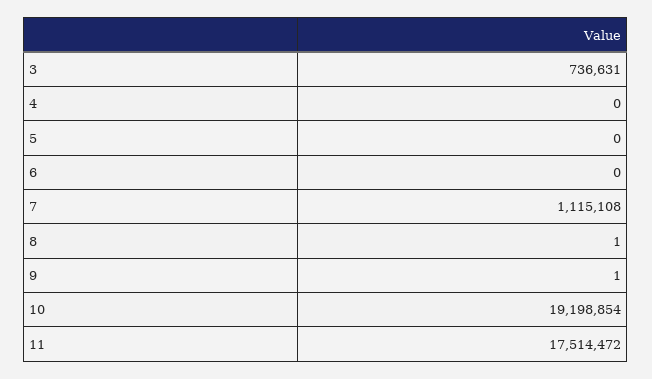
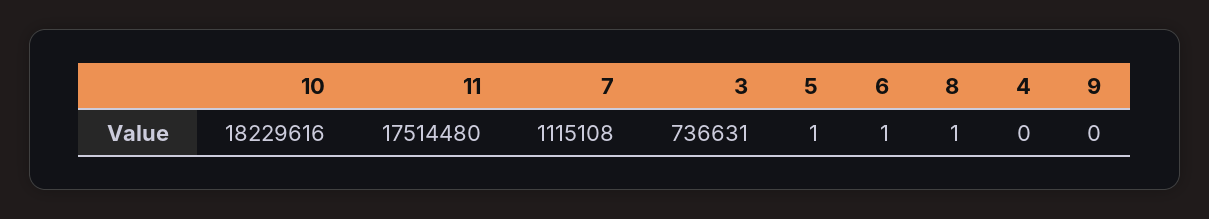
  {
    "3": 736631,
    "4": 0,
-   "5": 0,
+   "5": 1,
-   "6": 0,
+   "6": 1,
    "7": 1115108,
    "8": 1,
-   "9": 1,
+   "9": 0,
-   "10": 19198854,
+   "10": 18229616,
-   "11": 17514472
+   "11": 17514480
  }

